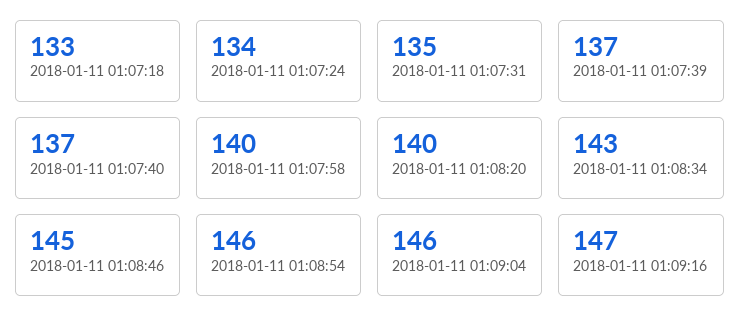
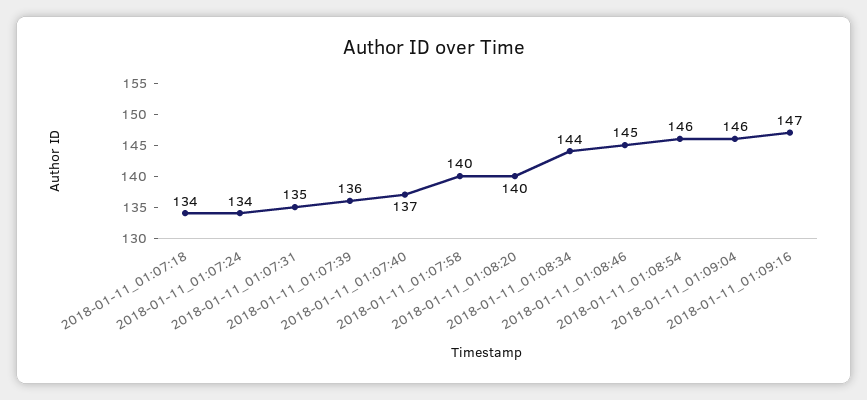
  {
-   "2018-01-11 01:07:18": 133,
+   "2018-01-11 01:07:18": 134,
    "2018-01-11 01:07:24": 134,
    "2018-01-11 01:07:31": 135,
-   "2018-01-11 01:07:39": 137,
+   "2018-01-11 01:07:39": 136,
    "2018-01-11 01:07:40": 137,
    "2018-01-11 01:07:58": 140,
    "2018-01-11 01:08:20": 140,
-   "2018-01-11 01:08:34": 143,
+   "2018-01-11 01:08:34": 144,
    "2018-01-11 01:08:46": 145,
    "2018-01-11 01:08:54": 146,
    "2018-01-11 01:09:04": 146,
    "2018-01-11 01:09:16": 147
  }

